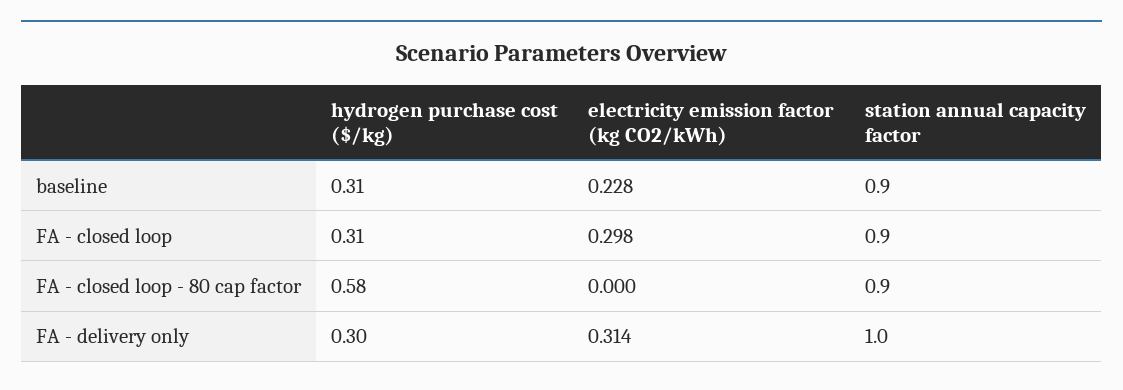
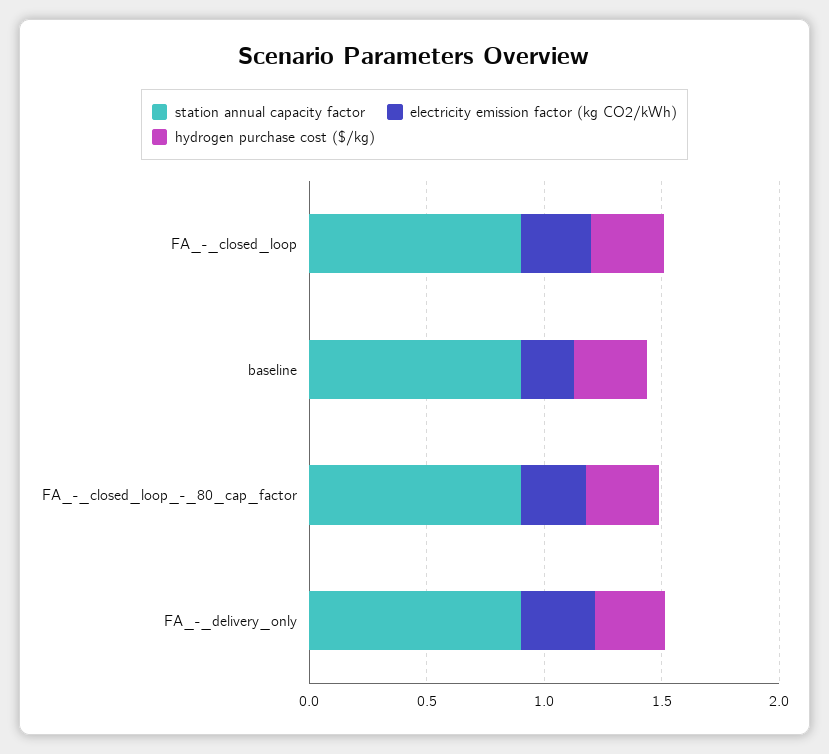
  {
    "hydrogen purchase cost ($/kg)": {
      "baseline": 0.31,
      "FA - closed loop": 0.31,
-     "FA - closed loop - 80 cap factor": 0.58,
+     "FA - closed loop - 80 cap factor": 0.3,
      "FA - delivery only": 0.3
    },
    "electricity emission factor (kg CO2/kWh)": {
      "baseline": 0.228,
      "FA - closed loop": 0.298,
-     "FA - closed loop - 80 cap factor": 0,
+     "FA - closed loop - 80 cap factor": 0.3,
      "FA - delivery only": 0.314
    },
    "station annual capacity factor": {
      "baseline": 0.9,
      "FA - closed loop": 0.9,
      "FA - closed loop - 80 cap factor": 0.9,
-     "FA - delivery only": 1
+     "FA - delivery only": 0.9
    }
  }

